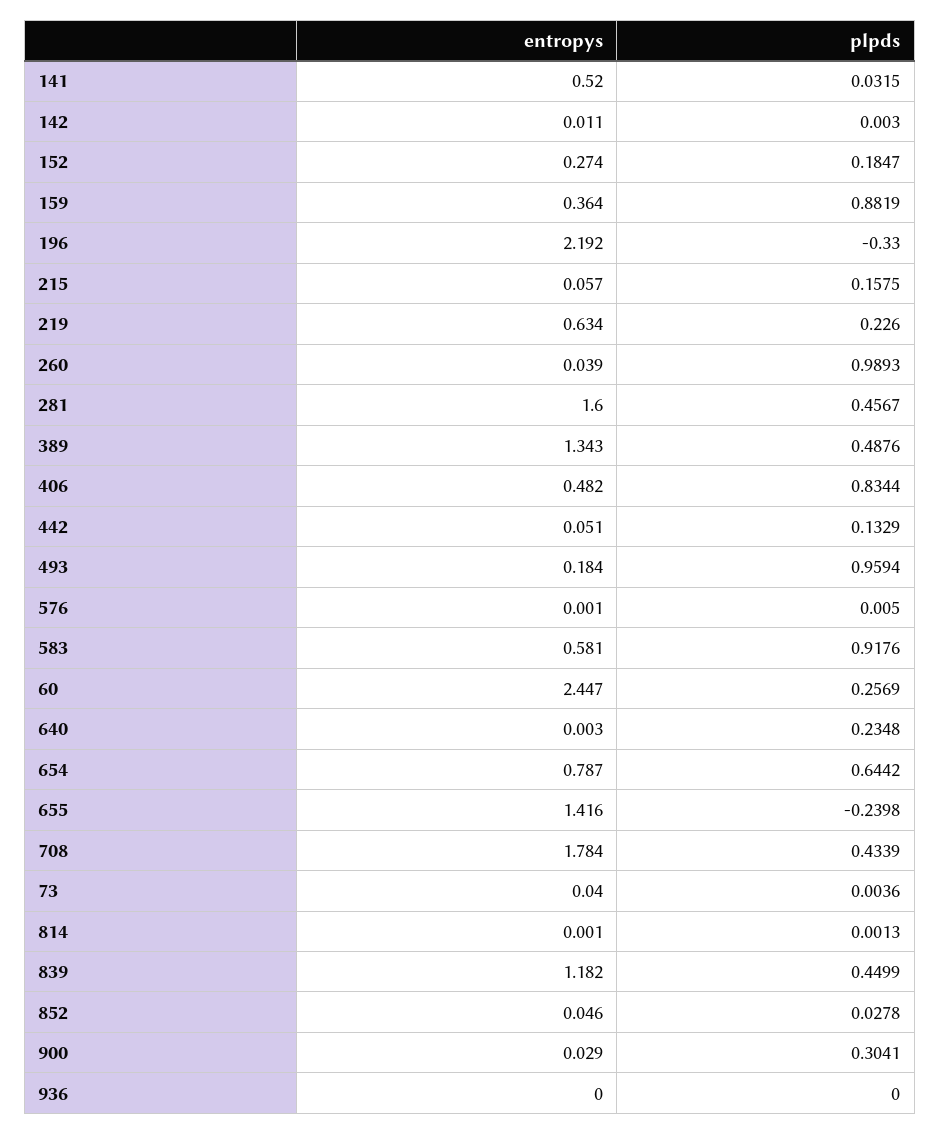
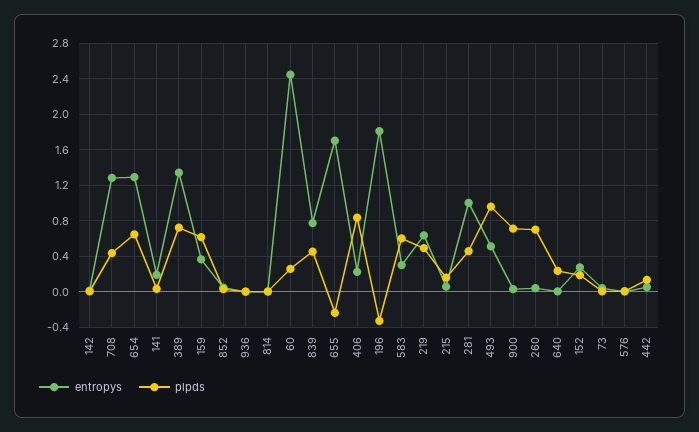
  {
    "entropys": {
-     "141": 0.52,
+     "141": 0.2,
      "142": 0.011,
      "152": 0.274,
      "159": 0.364,
-     "196": 2.192,
+     "196": 1.8,
      "215": 0.057,
      "219": 0.634,
      "260": 0.039,
-     "281": 1.6,
+     "281": 1,
      "389": 1.343,
-     "406": 0.482,
+     "406": 0.2,
      "442": 0.051,
-     "493": 0.184,
+     "493": 0.5,
      "576": 0.001,
-     "583": 0.581,
+     "583": 0.3,
      "60": 2.447,
      "640": 0.003,
-     "654": 0.787,
+     "654": 1.3,
-     "655": 1.416,
+     "655": 1.7,
-     "708": 1.784,
+     "708": 1.3,
      "73": 0.04,
      "814": 0.001,
-     "839": 1.182,
+     "839": 0.8,
      "852": 0.046,
      "900": 0.029,
      "936": 0
    },
    "plpds": {
      "141": 0.0315,
      "142": 0.003,
      "152": 0.1847,
-     "159": 0.8819,
+     "159": 0.6,
      "196": -0.33,
      "215": 0.1575,
-     "219": 0.226,
+     "219": 0.5,
-     "260": 0.9893,
+     "260": 0.7,
      "281": 0.4567,
-     "389": 0.4876,
+     "389": 0.7,
      "406": 0.8344,
      "442": 0.1329,
      "493": 0.9594,
      "576": 0.005,
-     "583": 0.9176,
+     "583": 0.6,
      "60": 0.2569,
      "640": 0.2348,
      "654": 0.6442,
      "655": -0.2398,
      "708": 0.4339,
      "73": 0.0036,
      "814": 0.0013,
      "839": 0.4499,
      "852": 0.0278,
-     "900": 0.3041,
+     "900": 0.7,
      "936": 0
    }
  }

